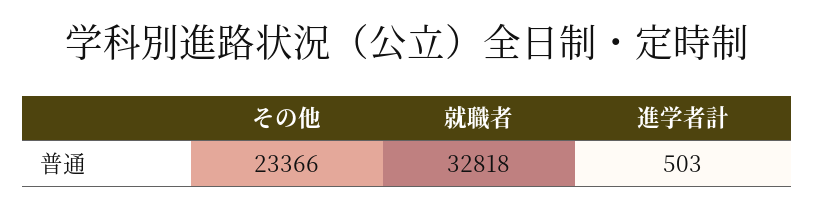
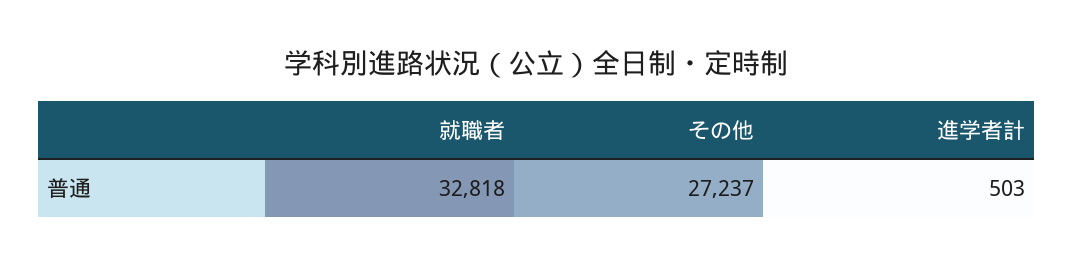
  {
-   "その他": 23366,
+   "その他": 27237,
    "就職者": 32818,
    "進学者計": 503
  }

